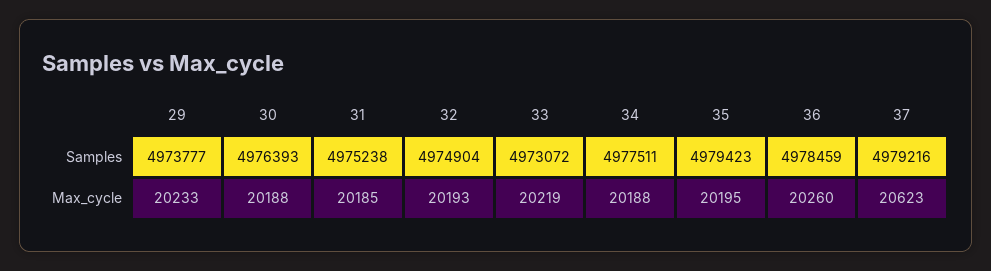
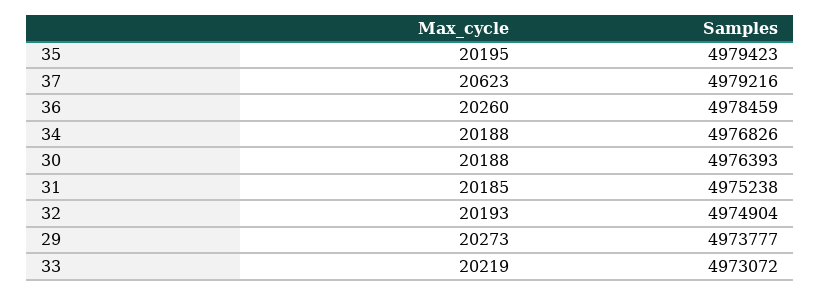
  {
    "29": {
      "Samples": 4973777,
-     "Max_cycle": 20233
+     "Max_cycle": 20273
    },
    "30": {
      "Samples": 4976393,
      "Max_cycle": 20188
    },
    "31": {
      "Samples": 4975238,
      "Max_cycle": 20185
    },
    "32": {
      "Samples": 4974904,
      "Max_cycle": 20193
    },
    "33": {
      "Samples": 4973072,
      "Max_cycle": 20219
    },
    "34": {
-     "Samples": 4977511,
+     "Samples": 4976826,
      "Max_cycle": 20188
    },
    "35": {
      "Samples": 4979423,
      "Max_cycle": 20195
    },
    "36": {
      "Samples": 4978459,
      "Max_cycle": 20260
    },
    "37": {
      "Samples": 4979216,
      "Max_cycle": 20623
    }
  }

